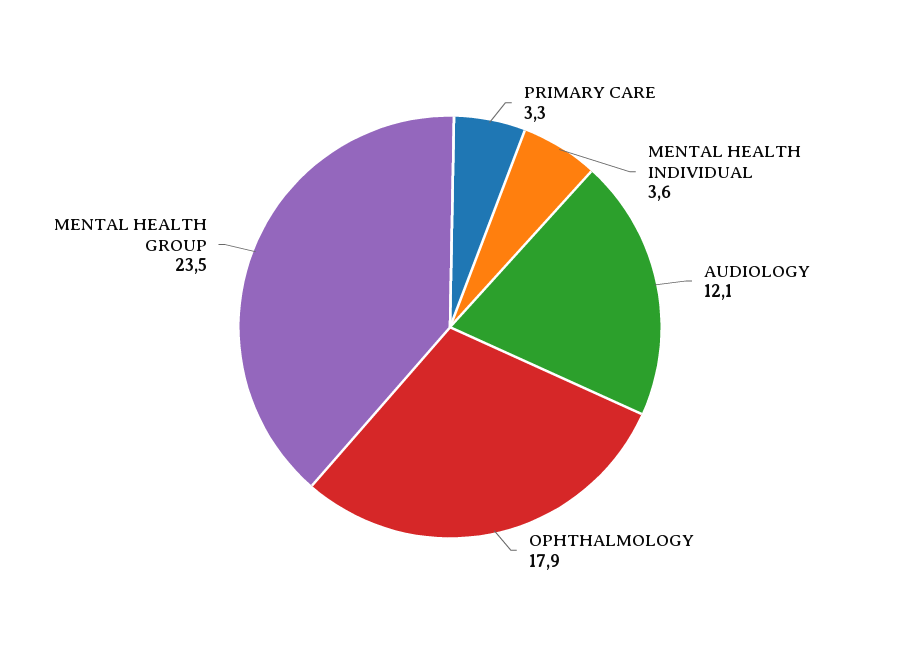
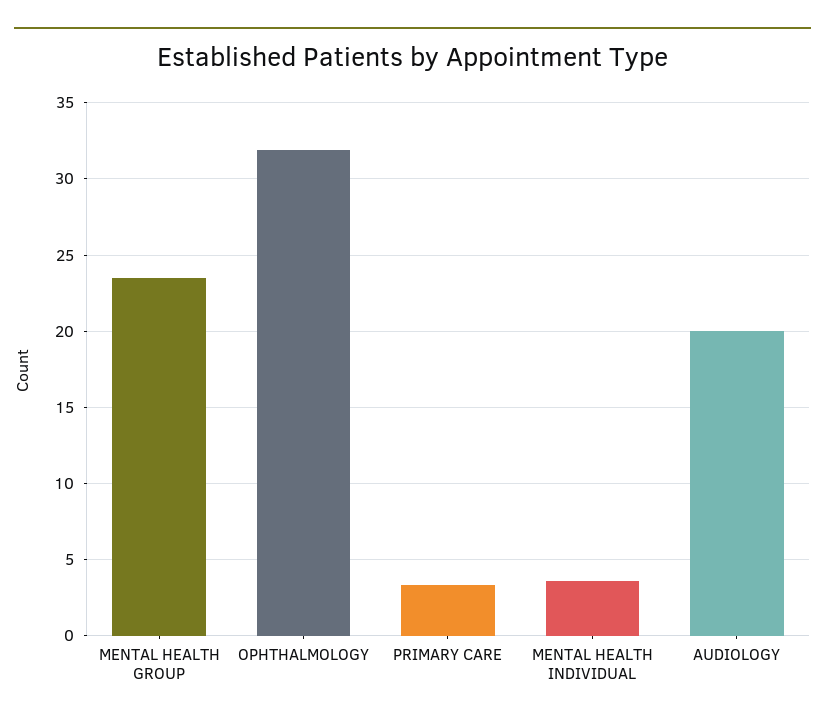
  {
    "PRIMARY CARE": 3.3,
    "MENTAL HEALTH INDIVIDUAL": 3.6,
-   "AUDIOLOGY": 12.1,
+   "AUDIOLOGY": 20,
-   "OPHTHALMOLOGY": 17.9,
+   "OPHTHALMOLOGY": 32,
    "MENTAL HEALTH GROUP": 23.5
  }

